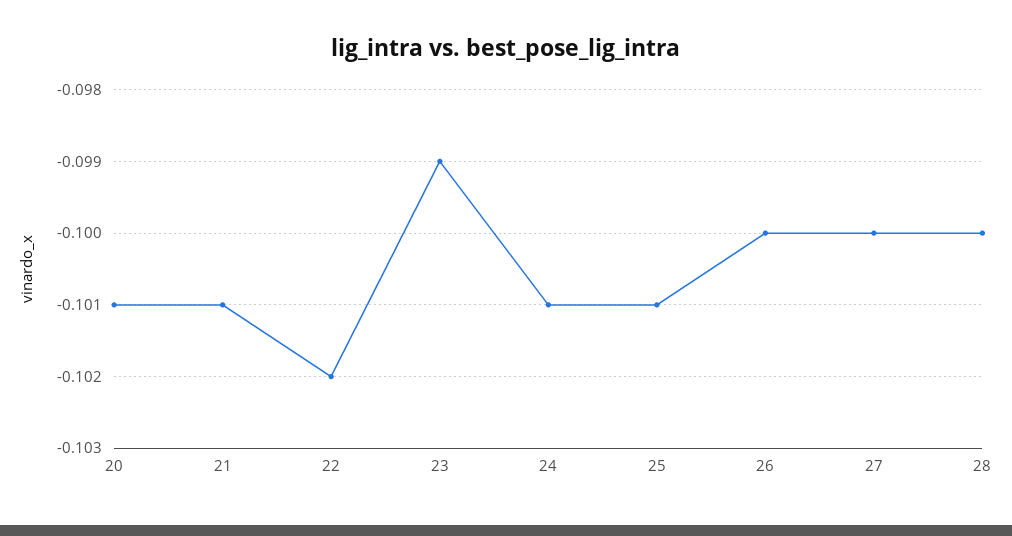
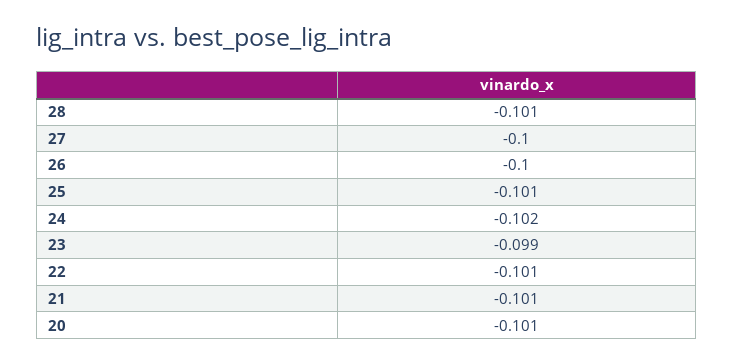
  {
    "20": -0.101,
    "21": -0.101,
-   "22": -0.102,
+   "22": -0.101,
    "23": -0.099,
-   "24": -0.101,
+   "24": -0.102,
    "25": -0.101,
    "26": -0.1,
    "27": -0.1,
-   "28": -0.1
+   "28": -0.101
  }

